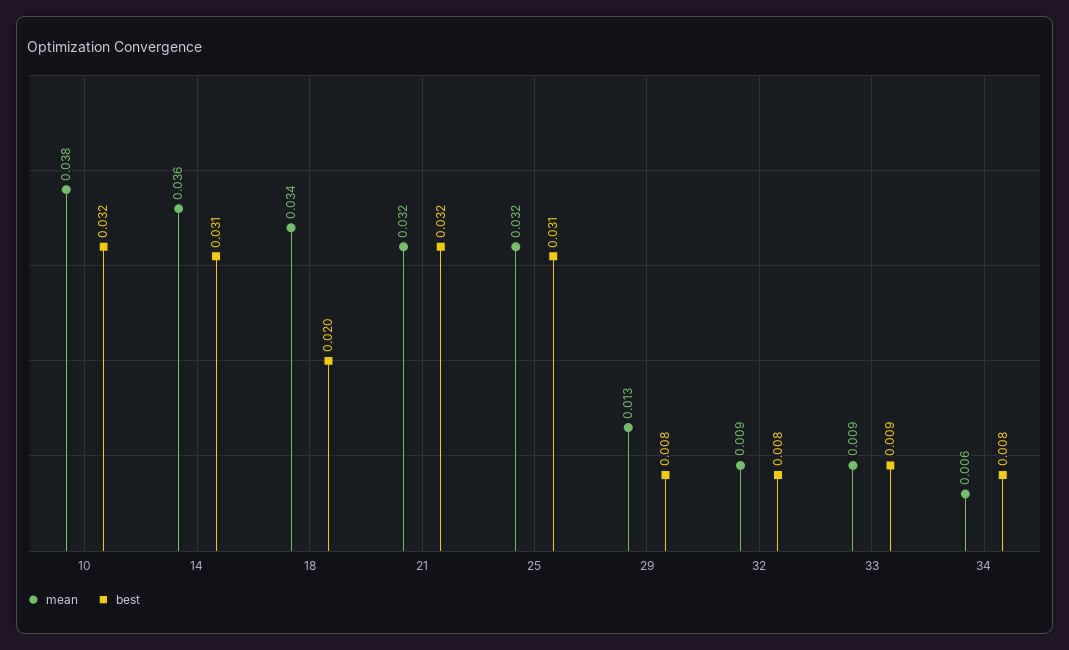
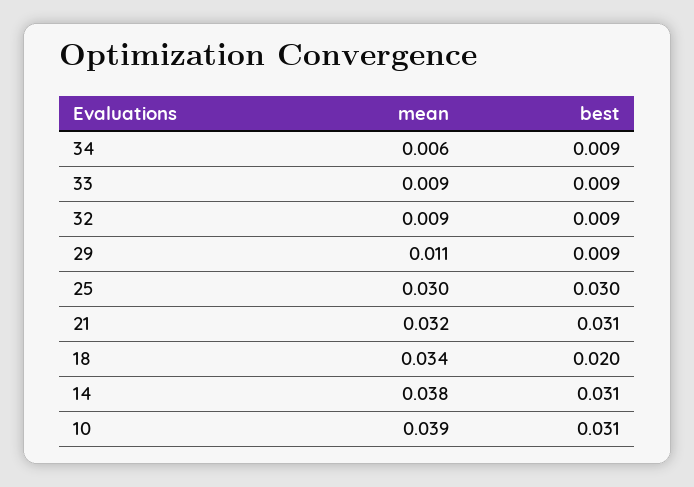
  {
    "mean": {
-     "10": 0.038,
+     "10": 0.039,
-     "14": 0.036,
+     "14": 0.038,
      "18": 0.034,
      "21": 0.032,
-     "25": 0.032,
+     "25": 0.03,
-     "29": 0.013,
+     "29": 0.011,
      "32": 0.009,
      "33": 0.009,
      "34": 0.006
    },
    "best": {
-     "10": 0.032,
+     "10": 0.031,
      "14": 0.031,
      "18": 0.02,
-     "21": 0.032,
+     "21": 0.031,
-     "25": 0.031,
+     "25": 0.03,
-     "29": 0.008,
+     "29": 0.009,
-     "32": 0.008,
+     "32": 0.009,
      "33": 0.009,
-     "34": 0.008
+     "34": 0.009
    }
  }

